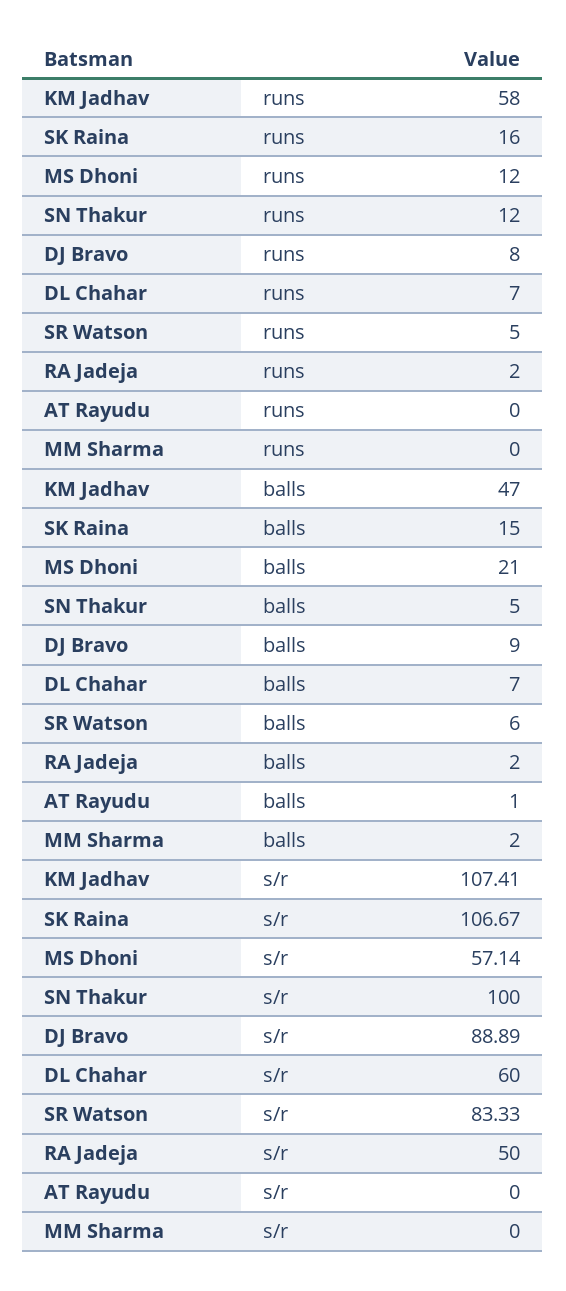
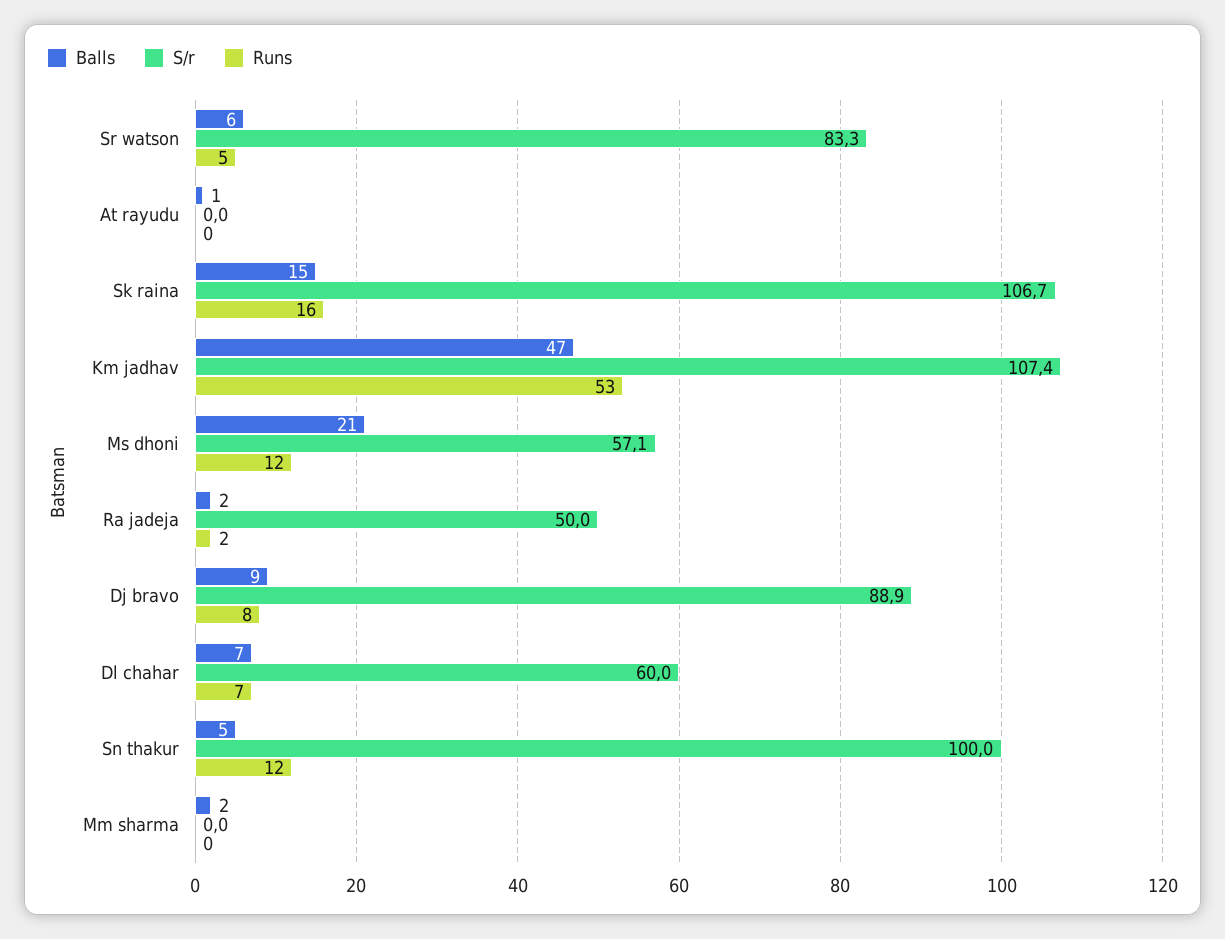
  {
    "runs": {
-     "KM Jadhav": 58,
+     "KM Jadhav": 53,
      "SK Raina": 16,
      "MS Dhoni": 12,
      "SN Thakur": 12,
      "DJ Bravo": 8,
      "DL Chahar": 7,
      "SR Watson": 5,
      "RA Jadeja": 2,
      "AT Rayudu": 0,
      "MM Sharma": 0
    },
    "balls": {
      "KM Jadhav": 47,
      "SK Raina": 15,
      "MS Dhoni": 21,
      "SN Thakur": 5,
      "DJ Bravo": 9,
      "DL Chahar": 7,
      "SR Watson": 6,
      "RA Jadeja": 2,
      "AT Rayudu": 1,
      "MM Sharma": 2
    },
    "s/r": {
      "KM Jadhav": 107.41,
      "SK Raina": 106.67,
      "MS Dhoni": 57.14,
      "SN Thakur": 100,
      "DJ Bravo": 88.89,
      "DL Chahar": 60,
      "SR Watson": 83.33,
      "RA Jadeja": 50,
      "AT Rayudu": 0,
      "MM Sharma": 0
    }
  }

